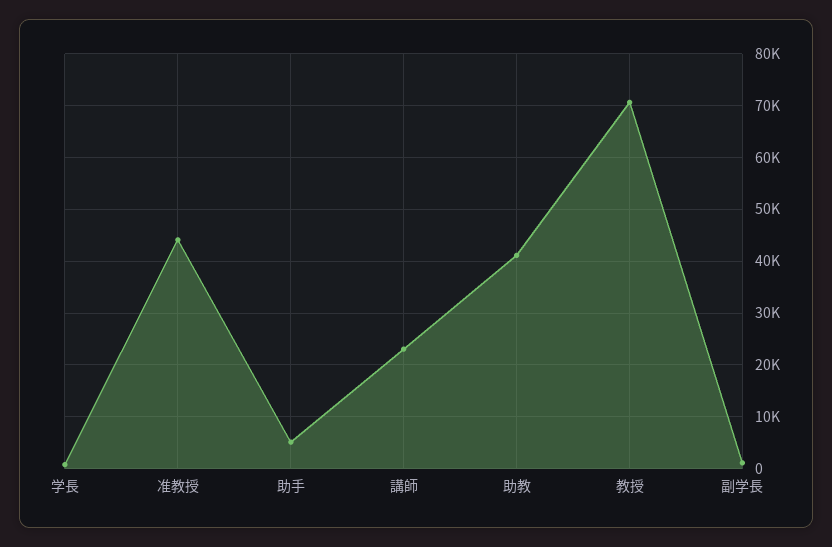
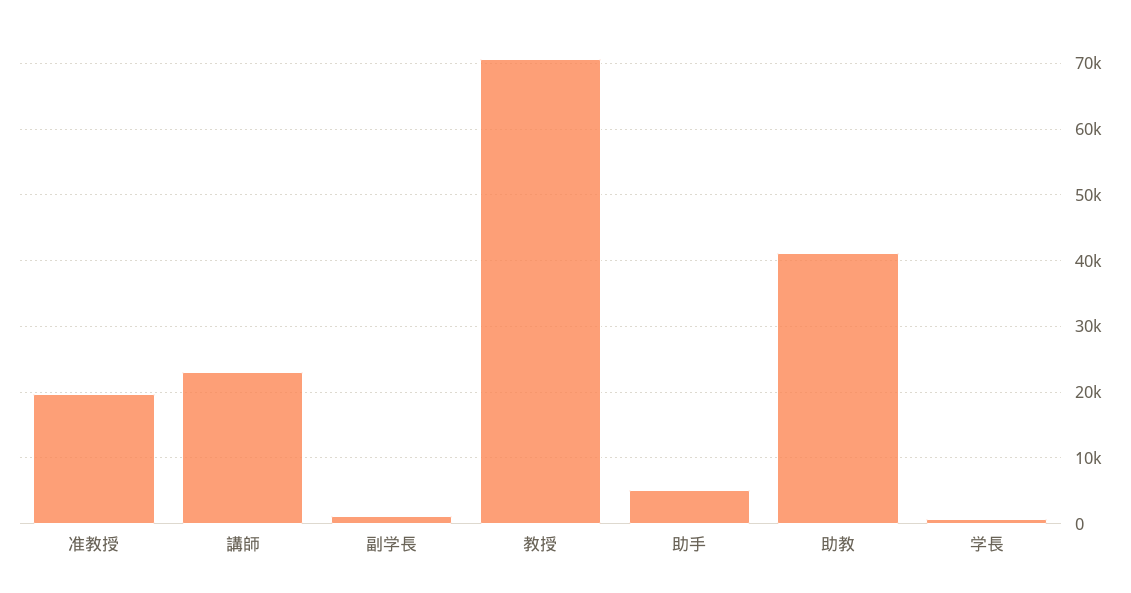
  {
    "学長": 1000,
-   "准教授": 44000,
+   "准教授": 20000,
    "助手": 5000,
    "講師": 23000,
    "助教": 41000,
    "教授": 71000,
    "副学長": 1000
  }

